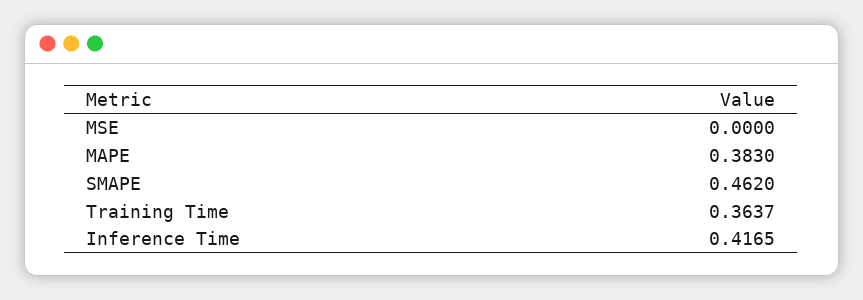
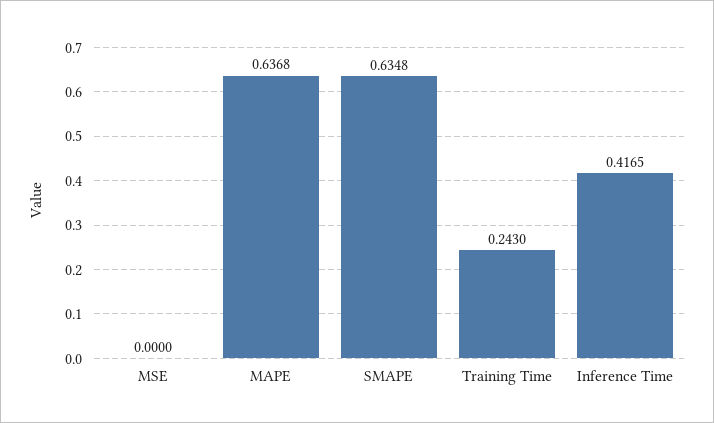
  {
    "MSE": 0,
-   "MAPE": 0.383,
+   "MAPE": 0.6368,
-   "SMAPE": 0.462,
+   "SMAPE": 0.6348,
-   "Training Time": 0.3637,
+   "Training Time": 0.243,
    "Inference Time": 0.4165
  }

